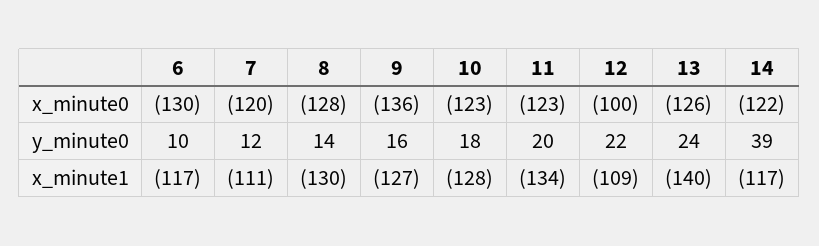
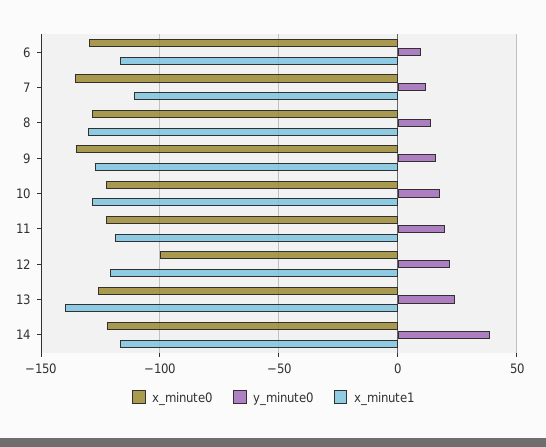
  {
    "x_minute0": {
      "6": -130,
-     "7": -120,
+     "7": -135,
      "8": -128,
      "9": -136,
      "10": -123,
      "11": -123,
      "12": -100,
      "13": -126,
      "14": -122
    },
    "y_minute0": {
      "6": 10,
      "7": 12,
      "8": 14,
      "9": 16,
      "10": 18,
      "11": 20,
      "12": 22,
      "13": 24,
      "14": 39
    },
    "x_minute1": {
      "6": -117,
      "7": -111,
      "8": -130,
      "9": -127,
      "10": -128,
-     "11": -134,
+     "11": -120,
-     "12": -109,
+     "12": -120,
      "13": -140,
      "14": -117
    }
  }

